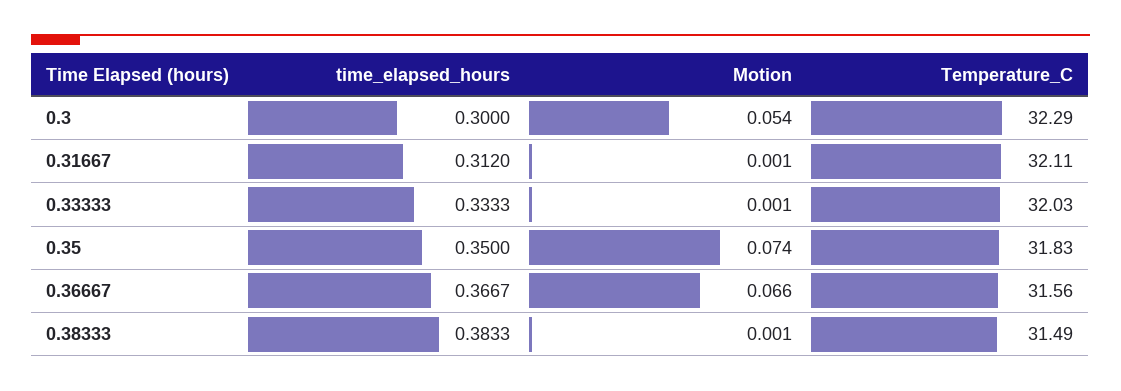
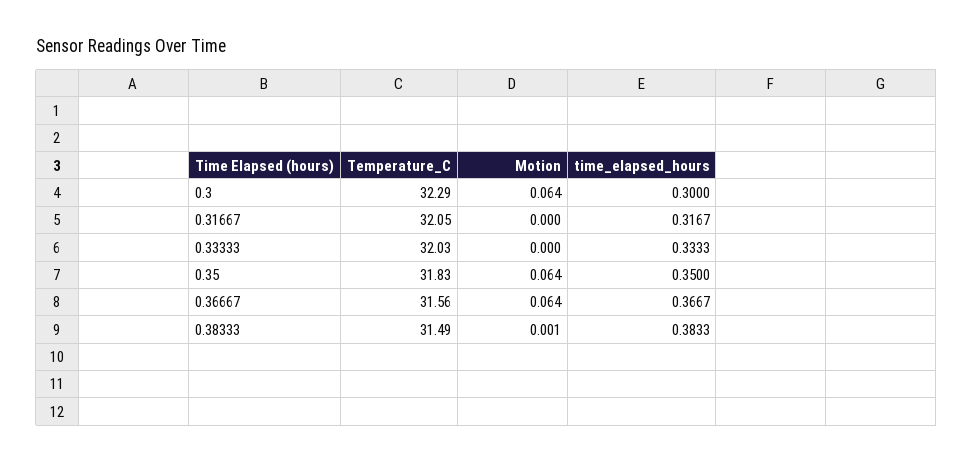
  {
    "time_elapsed_hours": {
      "0.3": 0.3,
-     "0.31667": 0.312,
+     "0.31667": 0.3167,
      "0.33333": 0.3333,
      "0.35": 0.35,
      "0.36667": 0.3667,
      "0.38333": 0.3833
    },
    "Motion": {
-     "0.3": 0.054,
+     "0.3": 0.064,
-     "0.31667": 0.001,
+     "0.31667": 0,
-     "0.33333": 0.001,
+     "0.33333": 0,
-     "0.35": 0.074,
+     "0.35": 0.064,
-     "0.36667": 0.066,
+     "0.36667": 0.064,
      "0.38333": 0.001
    },
    "Temperature_C": {
      "0.3": 32.29,
-     "0.31667": 32.11,
+     "0.31667": 32.05,
      "0.33333": 32.03,
      "0.35": 31.83,
      "0.36667": 31.56,
      "0.38333": 31.49
    }
  }

